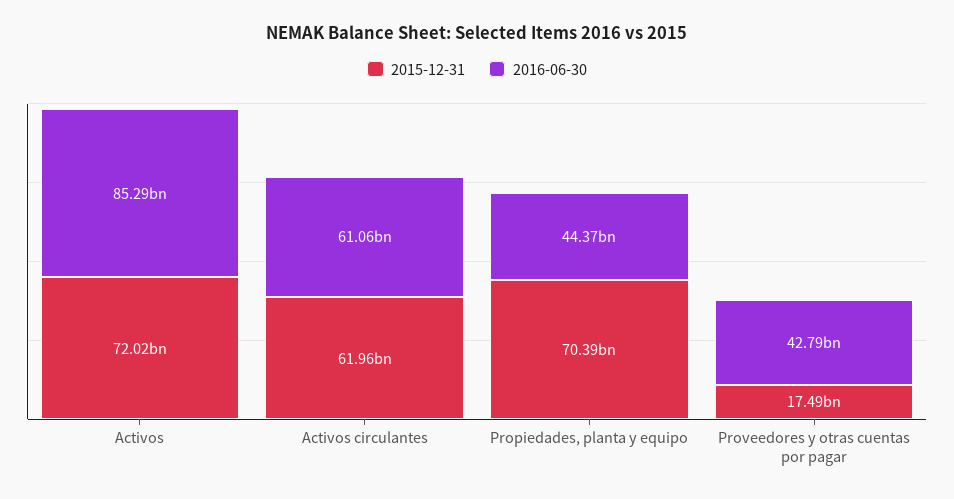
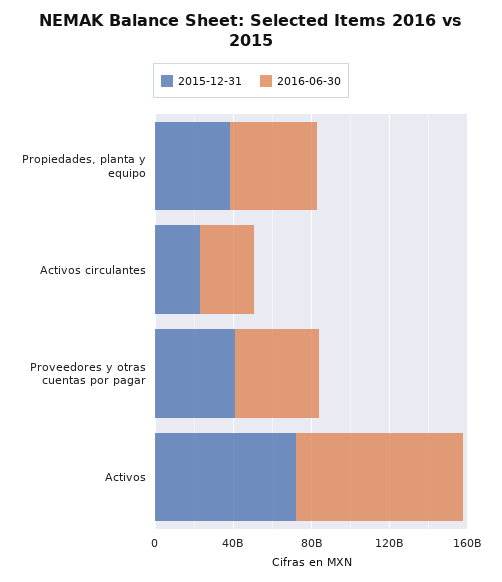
  {
    "2015-12-31": {
      "Activos": 72020000000,
-     "Activos circulantes": 61960000000,
+     "Activos circulantes": 20000000000,
-     "Propiedades, planta y equipo": 70390000000,
+     "Propiedades, planta y equipo": 40000000000,
-     "Proveedores y otras cuentas por pagar": 17490000000
+     "Proveedores y otras cuentas por pagar": 40000000000
    },
    "2016-06-30": {
      "Activos": 85290000000,
-     "Activos circulantes": 61060000000,
+     "Activos circulantes": 30000000000,
      "Propiedades, planta y equipo": 44370000000,
      "Proveedores y otras cuentas por pagar": 42790000000
    }
  }

